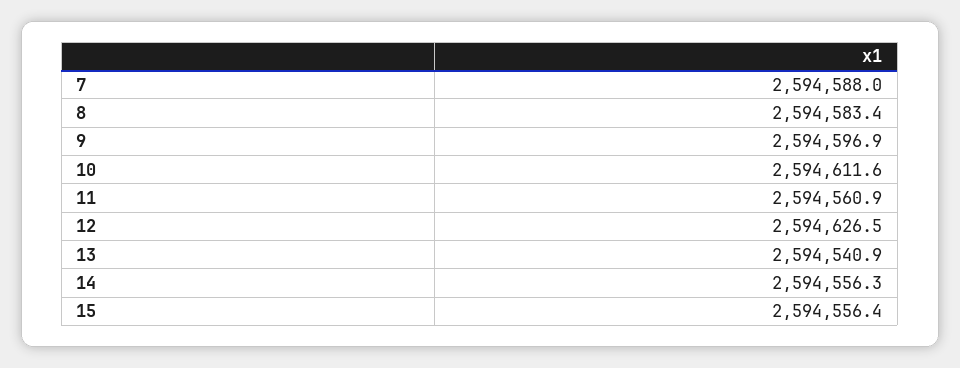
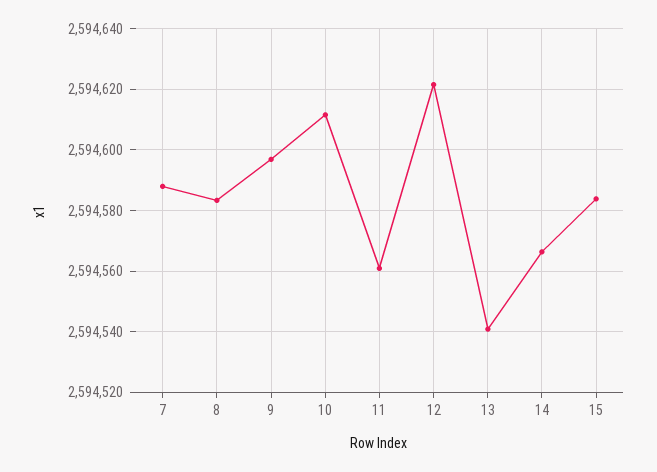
  {
    "7": 2594588,
    "8": 2594583.4,
    "9": 2594596.9,
    "10": 2594611.6,
    "11": 2594560.9,
-   "12": 2594626.5,
+   "12": 2594622,
    "13": 2594540.9,
-   "14": 2594556.3,
+   "14": 2594566,
-   "15": 2594556.4
+   "15": 2594584
  }

